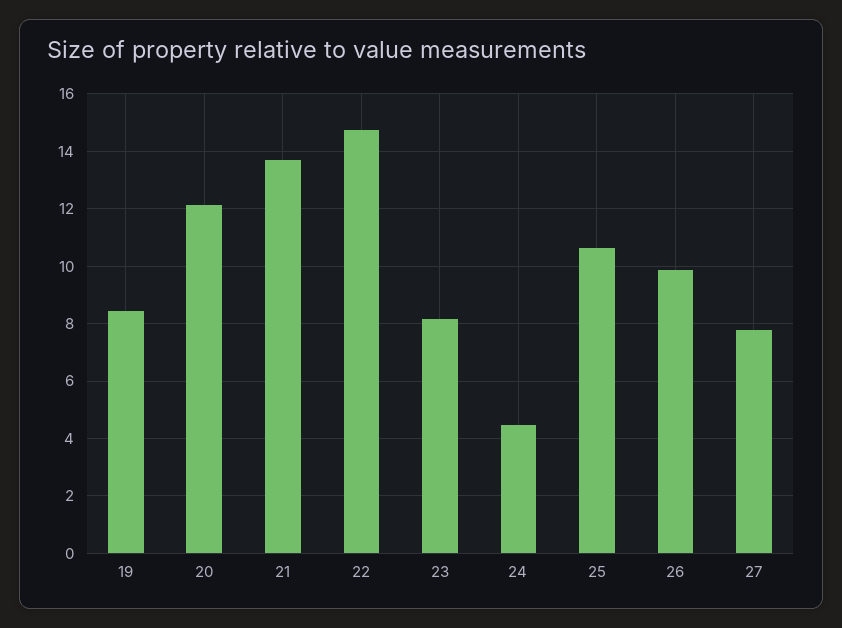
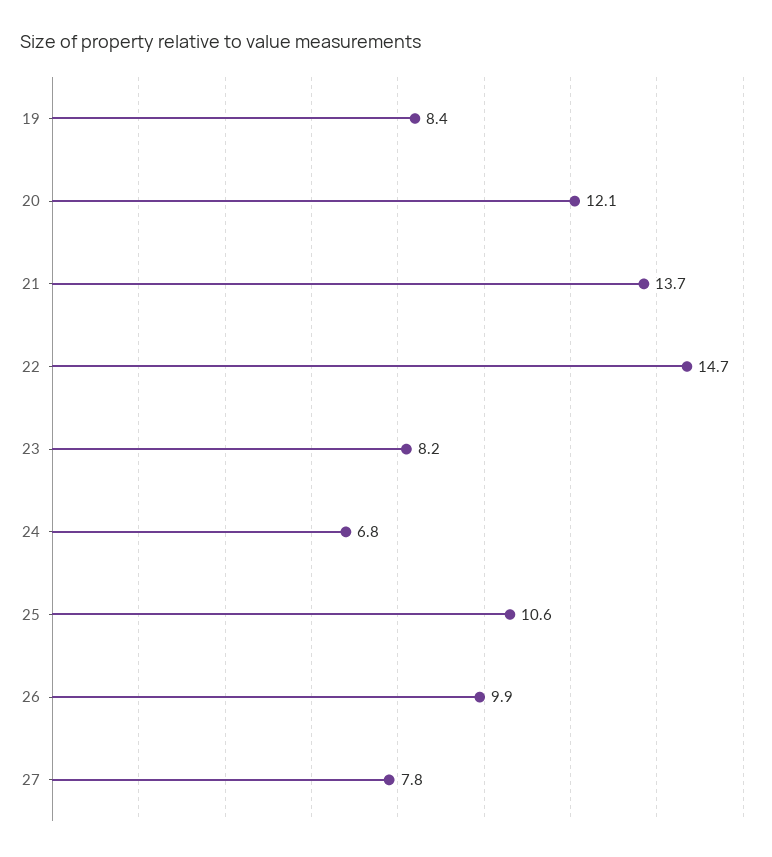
  {
    "19": 8.4,
    "20": 12.1,
    "21": 13.7,
    "22": 14.7,
    "23": 8.2,
-   "24": 4.5,
+   "24": 6.8,
    "25": 10.6,
    "26": 9.9,
    "27": 7.8
  }

